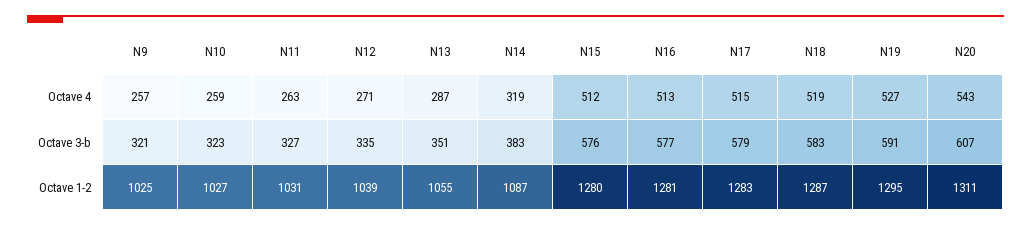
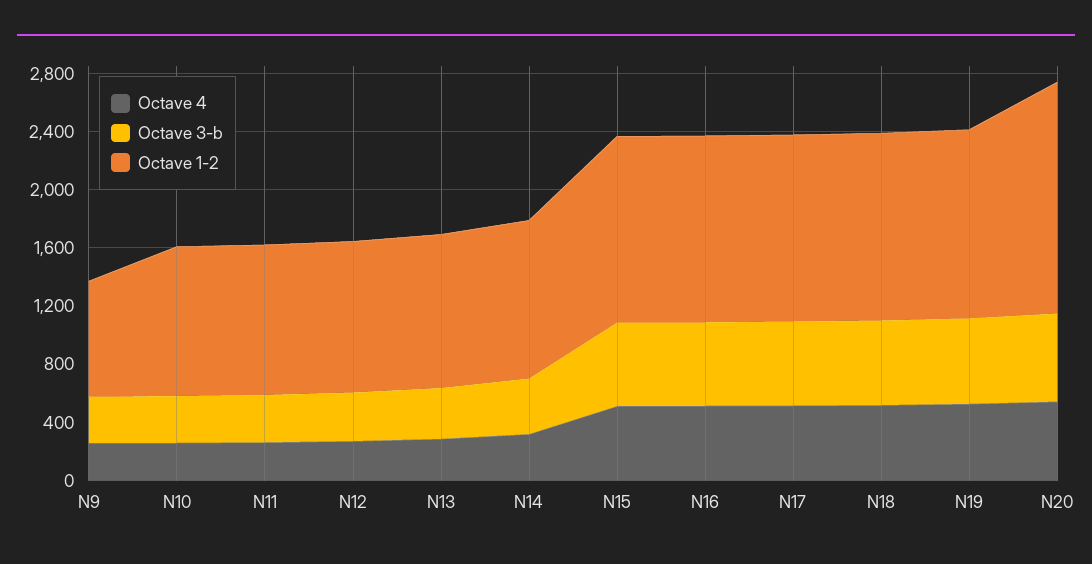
  {
    "Octave 4": {
      "N9": 257,
      "N10": 259,
      "N11": 263,
      "N12": 271,
      "N13": 287,
      "N14": 319,
      "N15": 512,
      "N16": 513,
      "N17": 515,
      "N18": 519,
      "N19": 527,
      "N20": 543
    },
    "Octave 3-b": {
      "N9": 321,
      "N10": 323,
      "N11": 327,
      "N12": 335,
      "N13": 351,
      "N14": 383,
      "N15": 576,
      "N16": 577,
      "N17": 579,
      "N18": 583,
      "N19": 591,
      "N20": 607
    },
    "Octave 1-2": {
-     "N9": 1025,
+     "N9": 800,
      "N10": 1027,
      "N11": 1031,
      "N12": 1039,
      "N13": 1055,
      "N14": 1087,
      "N15": 1280,
      "N16": 1281,
      "N17": 1283,
      "N18": 1287,
      "N19": 1295,
-     "N20": 1311
+     "N20": 1600
    }
  }

